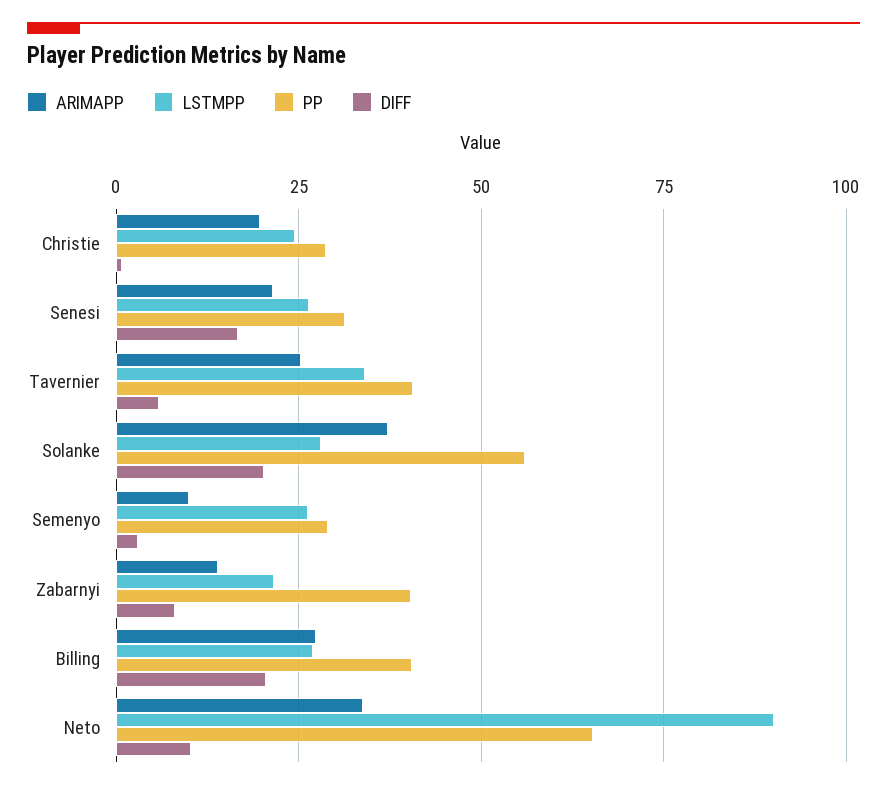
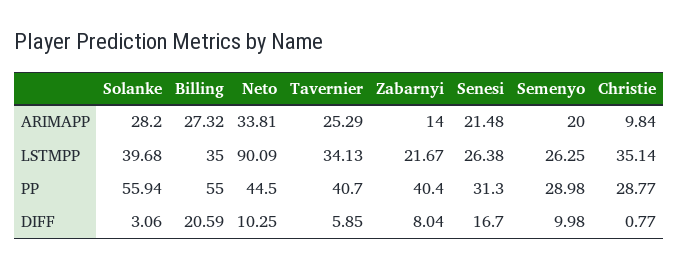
  {
    "ARIMAPP": {
-     "Christie": 20,
+     "Christie": 9.84,
      "Senesi": 21.48,
      "Tavernier": 25.29,
-     "Solanke": 37.5,
+     "Solanke": 28.2,
-     "Semenyo": 10,
+     "Semenyo": 20,
      "Zabarnyi": 14,
      "Billing": 27.32,
      "Neto": 33.81
    },
    "LSTMPP": {
-     "Christie": 25,
+     "Christie": 35.14,
      "Senesi": 26.38,
      "Tavernier": 34.13,
-     "Solanke": 27.5,
+     "Solanke": 39.68,
      "Semenyo": 26.25,
      "Zabarnyi": 21.67,
-     "Billing": 27.5,
+     "Billing": 35,
      "Neto": 90.09
    },
    "PP": {
      "Christie": 28.77,
      "Senesi": 31.3,
      "Tavernier": 40.7,
      "Solanke": 55.94,
      "Semenyo": 28.98,
      "Zabarnyi": 40.4,
-     "Billing": 40,
+     "Billing": 55,
-     "Neto": 65
+     "Neto": 44.5
    },
    "DIFF": {
      "Christie": 0.77,
      "Senesi": 16.7,
      "Tavernier": 5.85,
-     "Solanke": 20,
+     "Solanke": 3.06,
-     "Semenyo": 2.5,
+     "Semenyo": 9.98,
      "Zabarnyi": 8.04,
      "Billing": 20.59,
      "Neto": 10.25
    }
  }

